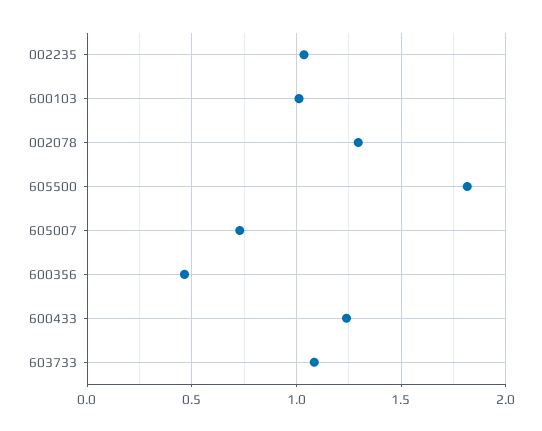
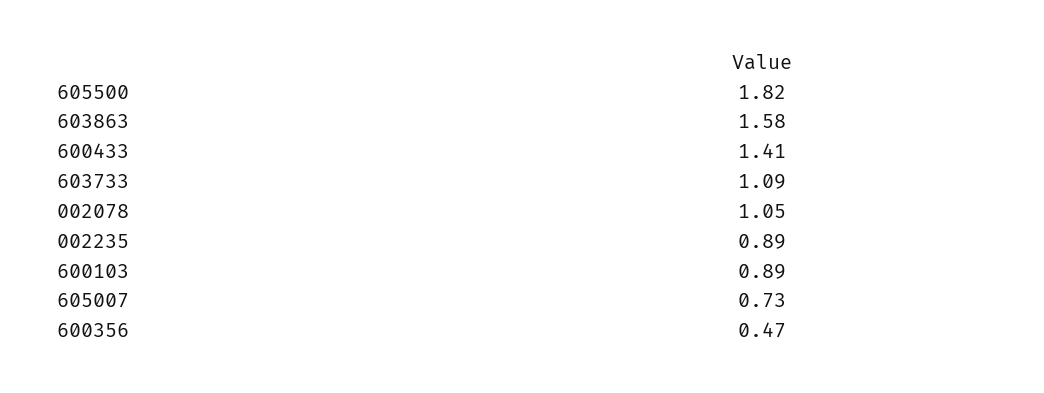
  {
-   "002235": 1.05,
+   "002235": 0.89,
-   "600103": 1,
+   "600103": 0.89,
-   "002078": 1.3,
+   "002078": 1.05,
    "605500": 1.82,
    "605007": 0.73,
    "600356": 0.47,
-   "600433": 1.25,
+   "600433": 1.41,
-   "603733": 1.09
+   "603733": 1.09,
+   "603863": 1.58
  }

